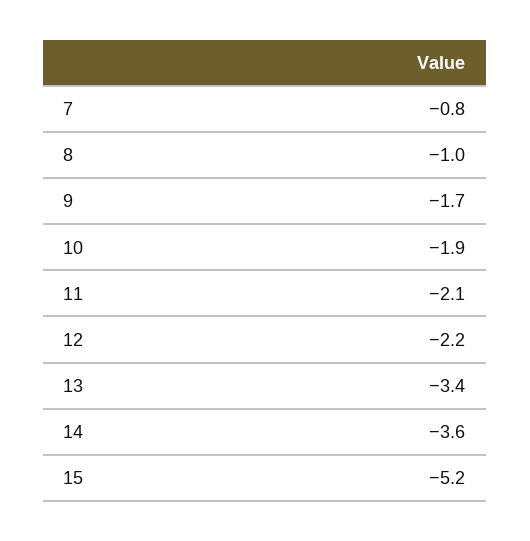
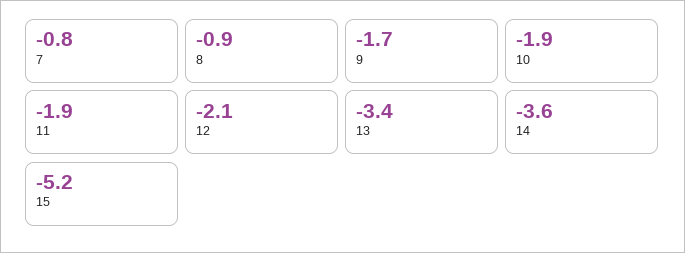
  {
    "7": -0.8,
-   "8": -1,
+   "8": -0.9,
    "9": -1.7,
    "10": -1.9,
-   "11": -2.1,
+   "11": -1.9,
-   "12": -2.2,
+   "12": -2.1,
    "13": -3.4,
    "14": -3.6,
    "15": -5.2
  }

